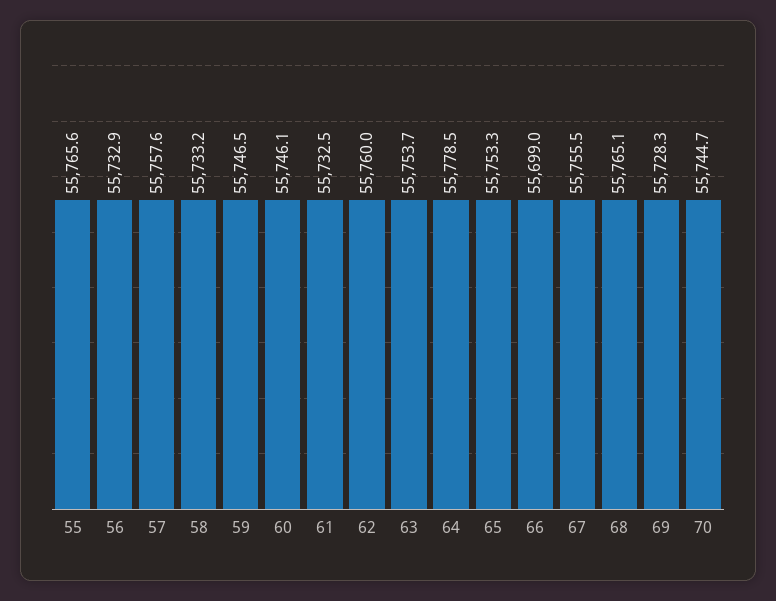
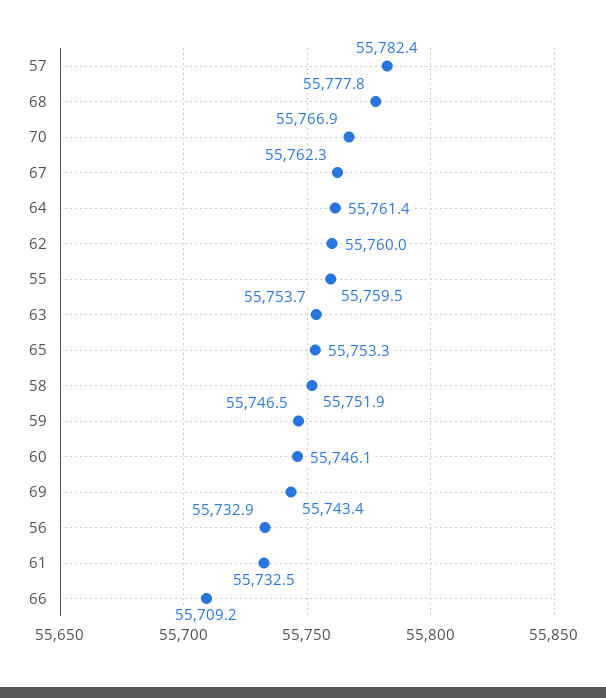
  {
-   "55": 55765.6,
+   "55": 55759.5,
    "56": 55732.9,
-   "57": 55757.6,
+   "57": 55782.4,
-   "58": 55733.2,
+   "58": 55751.9,
    "59": 55746.5,
    "60": 55746.1,
    "61": 55732.5,
    "62": 55760,
    "63": 55753.7,
-   "64": 55778.5,
+   "64": 55761.4,
    "65": 55753.3,
-   "66": 55699,
+   "66": 55709.2,
-   "67": 55755.5,
+   "67": 55762.3,
-   "68": 55765.1,
+   "68": 55777.8,
-   "69": 55728.3,
+   "69": 55743.4,
-   "70": 55744.7
+   "70": 55766.9
  }

